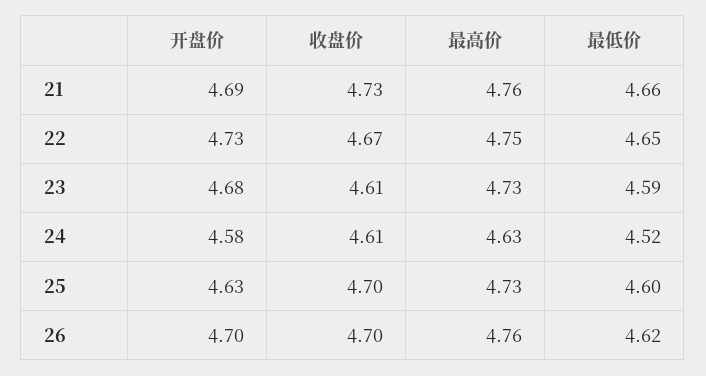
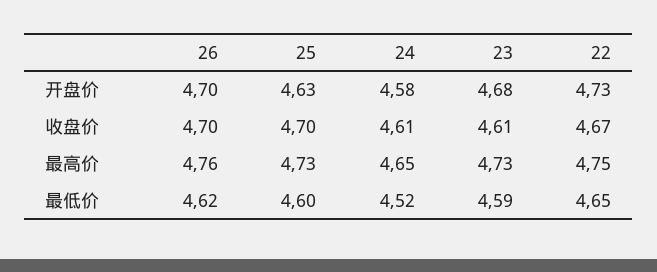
  {
    "开盘价": {
-     "21": 4.69,
      "22": 4.73,
      "23": 4.68,
      "24": 4.58,
      "25": 4.63,
      "26": 4.7
    },
    "收盘价": {
-     "21": 4.73,
      "22": 4.67,
      "23": 4.61,
      "24": 4.61,
      "25": 4.7,
      "26": 4.7
    },
    "最高价": {
-     "21": 4.76,
      "22": 4.75,
      "23": 4.73,
-     "24": 4.63,
+     "24": 4.65,
      "25": 4.73,
      "26": 4.76
    },
    "最低价": {
-     "21": 4.66,
      "22": 4.65,
      "23": 4.59,
      "24": 4.52,
      "25": 4.6,
      "26": 4.62
    }
  }

